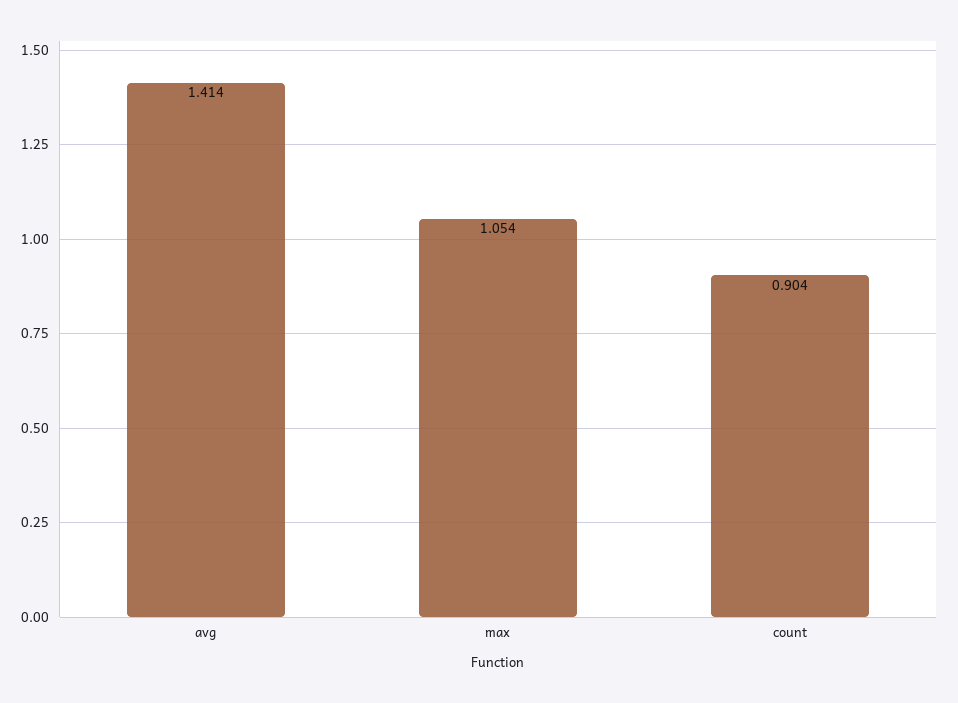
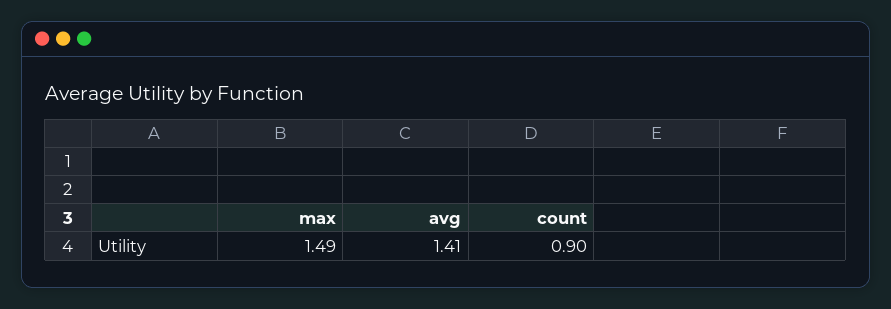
  {
    "avg": 1.414,
-   "max": 1.054,
+   "max": 1.49,
    "count": 0.904
  }

